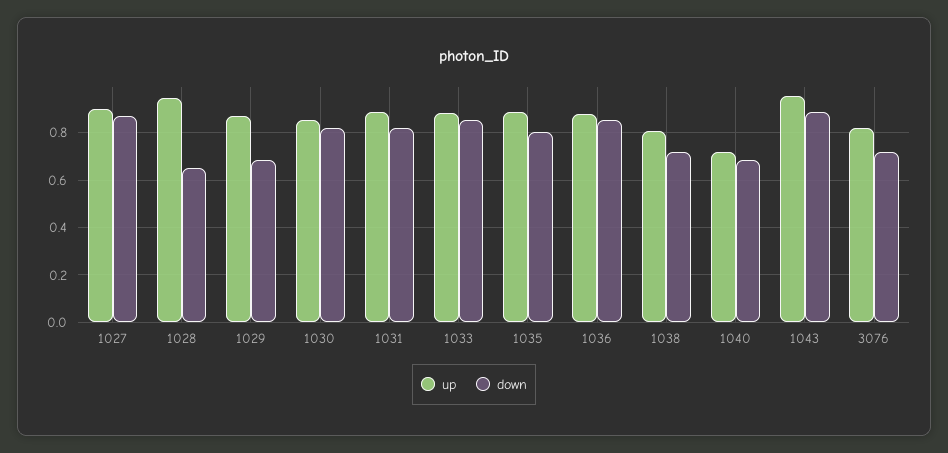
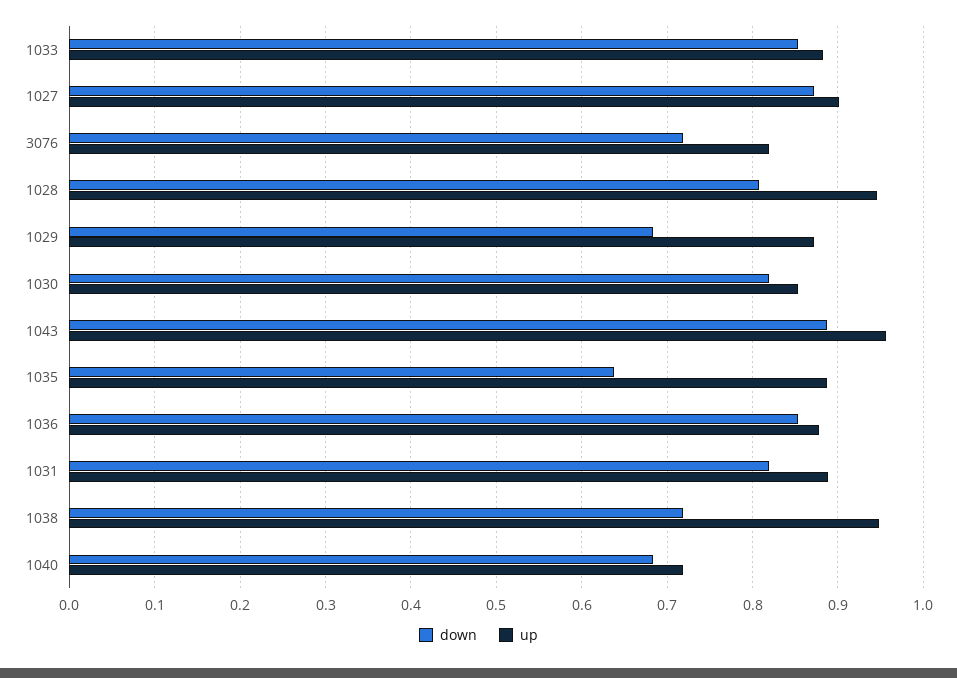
  {
    "up": {
      "1027": 0.9,
      "1028": 0.95,
      "1029": 0.87,
      "1030": 0.85,
      "1031": 0.89,
      "1033": 0.88,
      "1035": 0.89,
      "1036": 0.88,
-     "1038": 0.8,
+     "1038": 0.95,
      "1040": 0.72,
      "1043": 0.96,
      "3076": 0.82
    },
    "down": {
      "1027": 0.87,
-     "1028": 0.65,
+     "1028": 0.81,
      "1029": 0.68,
      "1030": 0.82,
      "1031": 0.82,
      "1033": 0.85,
-     "1035": 0.8,
+     "1035": 0.64,
      "1036": 0.85,
      "1038": 0.72,
      "1040": 0.68,
      "1043": 0.89,
      "3076": 0.72
    }
  }

